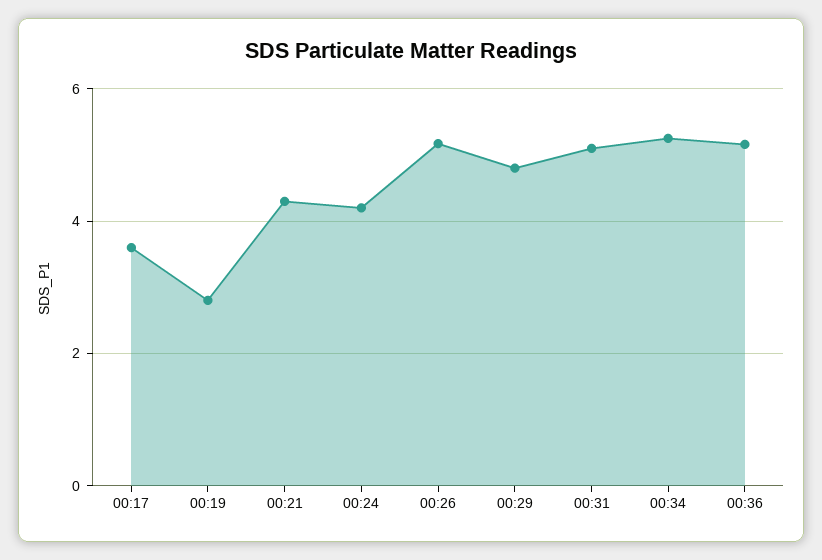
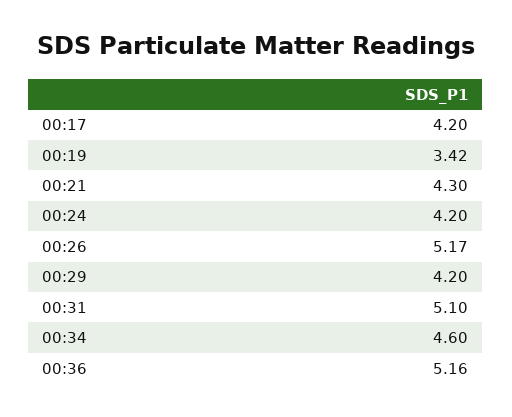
  {
-   "00:17": 3.6,
+   "00:17": 4.2,
-   "00:19": 2.8,
+   "00:19": 3.42,
    "00:21": 4.3,
    "00:24": 4.2,
    "00:26": 5.17,
-   "00:29": 4.8,
+   "00:29": 4.2,
    "00:31": 5.1,
-   "00:34": 5.2,
+   "00:34": 4.6,
    "00:36": 5.16
  }

